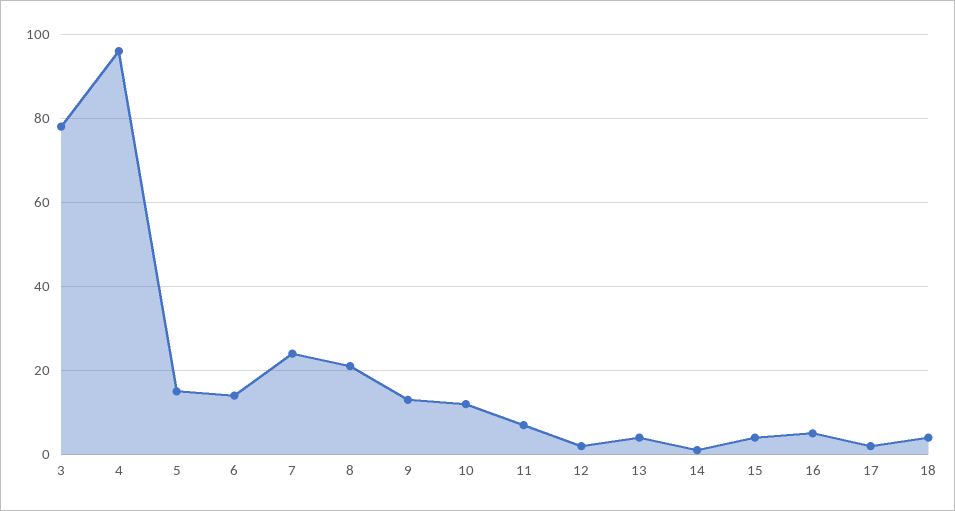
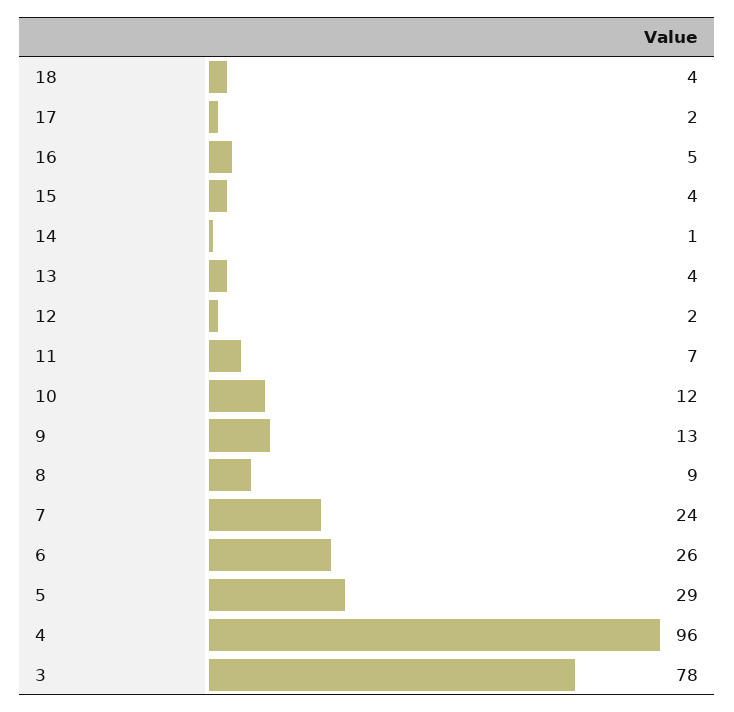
  {
    "3": 78,
    "4": 96,
-   "5": 15,
+   "5": 29,
-   "6": 15,
+   "6": 26,
    "7": 24,
-   "8": 20,
+   "8": 9,
    "9": 13,
    "10": 12,
    "11": 7,
    "12": 2,
    "13": 4,
    "14": 1,
    "15": 4,
    "16": 5,
    "17": 2,
    "18": 4
  }

